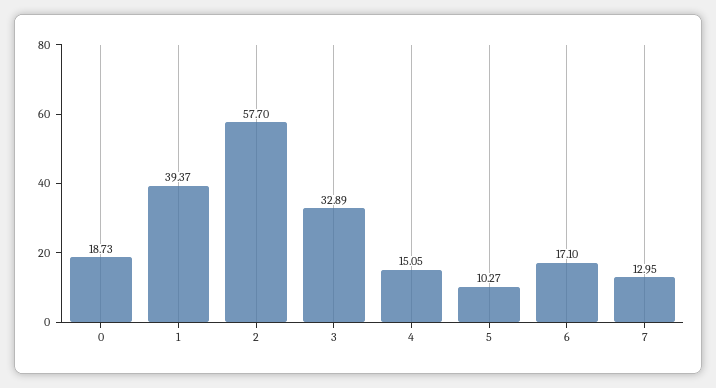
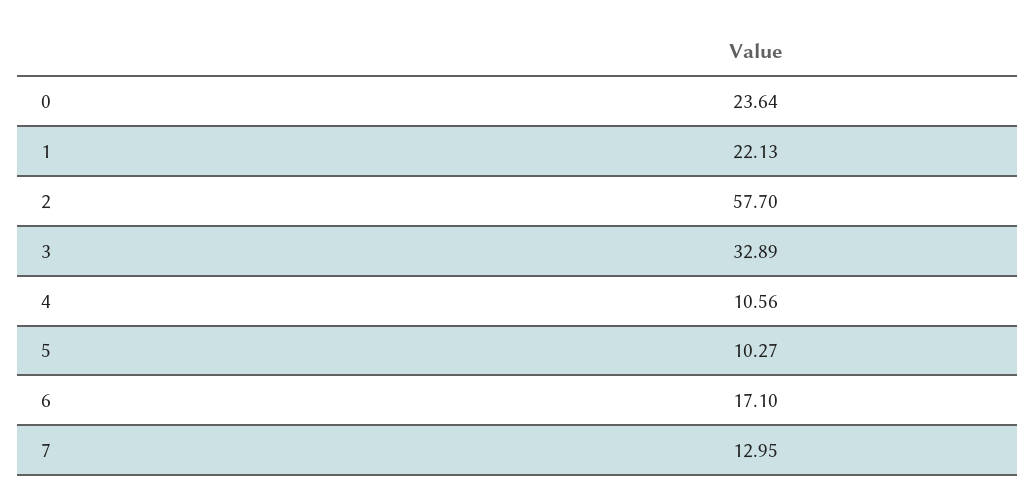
  {
-   "0": 18.73,
+   "0": 23.64,
-   "1": 39.37,
+   "1": 22.13,
    "2": 57.7,
    "3": 32.89,
-   "4": 15.05,
+   "4": 10.56,
    "5": 10.27,
    "6": 17.1,
    "7": 12.95
  }

